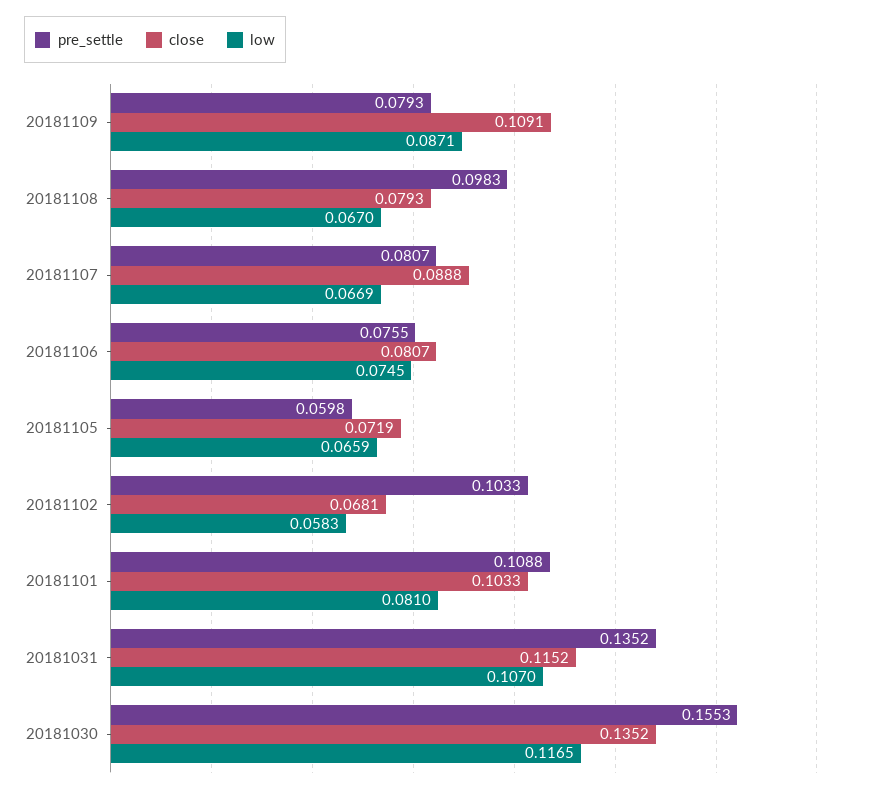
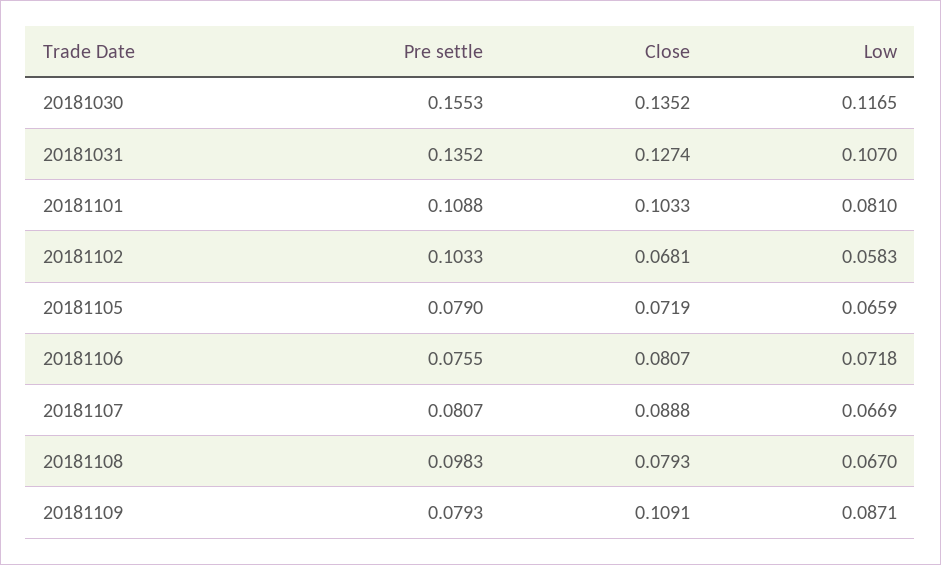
  {
    "pre_settle": {
      "20181109": 0.0793,
      "20181108": 0.0983,
      "20181107": 0.0807,
      "20181106": 0.0755,
-     "20181105": 0.0598,
+     "20181105": 0.079,
      "20181102": 0.1033,
      "20181101": 0.1088,
      "20181031": 0.1352,
      "20181030": 0.1553
    },
    "close": {
      "20181109": 0.1091,
      "20181108": 0.0793,
      "20181107": 0.0888,
      "20181106": 0.0807,
      "20181105": 0.0719,
      "20181102": 0.0681,
      "20181101": 0.1033,
-     "20181031": 0.1152,
+     "20181031": 0.1274,
      "20181030": 0.1352
    },
    "low": {
      "20181109": 0.0871,
      "20181108": 0.067,
      "20181107": 0.0669,
-     "20181106": 0.0745,
+     "20181106": 0.0718,
      "20181105": 0.0659,
      "20181102": 0.0583,
      "20181101": 0.081,
      "20181031": 0.107,
      "20181030": 0.1165
    }
  }

